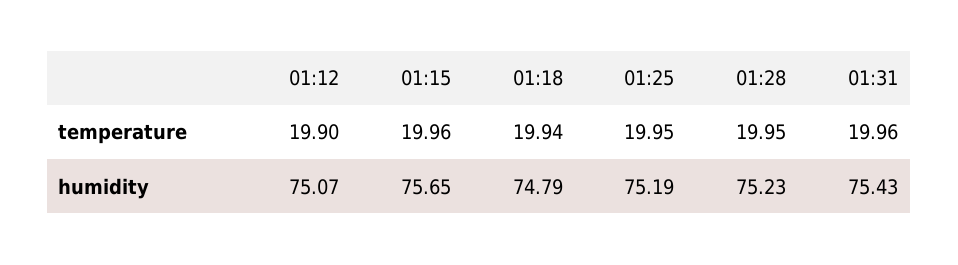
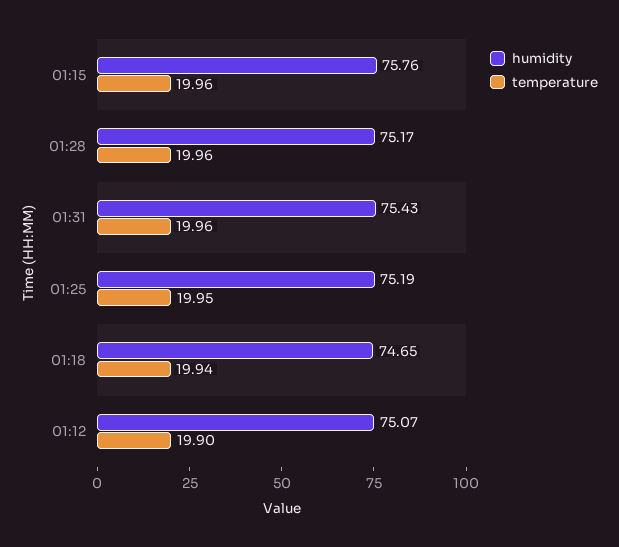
  {
    "temperature": {
      "01:12": 19.9,
      "01:15": 19.96,
      "01:18": 19.94,
      "01:25": 19.95,
-     "01:28": 19.95,
+     "01:28": 19.96,
      "01:31": 19.96
    },
    "humidity": {
      "01:12": 75.07,
-     "01:15": 75.65,
+     "01:15": 75.76,
-     "01:18": 74.79,
+     "01:18": 74.65,
      "01:25": 75.19,
-     "01:28": 75.23,
+     "01:28": 75.17,
      "01:31": 75.43
    }
  }

